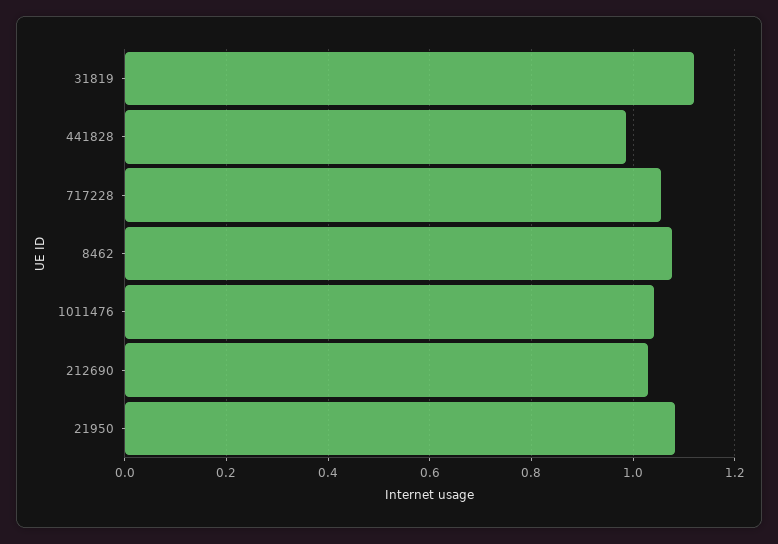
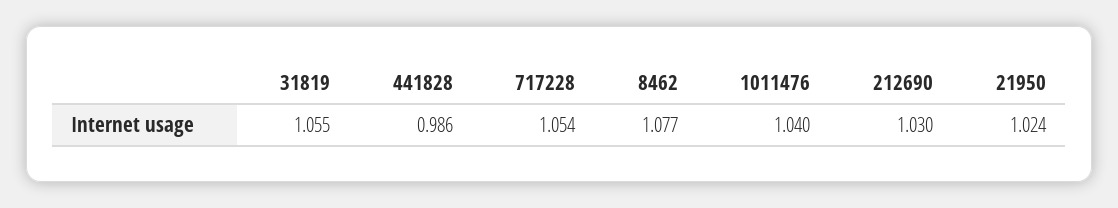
  {
-   "31819": 1.12,
+   "31819": 1.055,
    "441828": 0.986,
    "717228": 1.054,
    "8462": 1.077,
    "1011476": 1.04,
    "212690": 1.03,
-   "21950": 1.08
+   "21950": 1.024
  }

